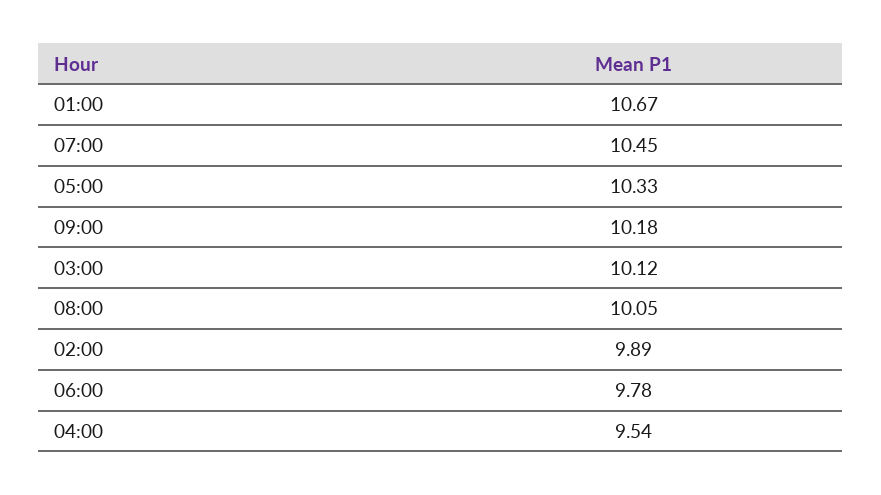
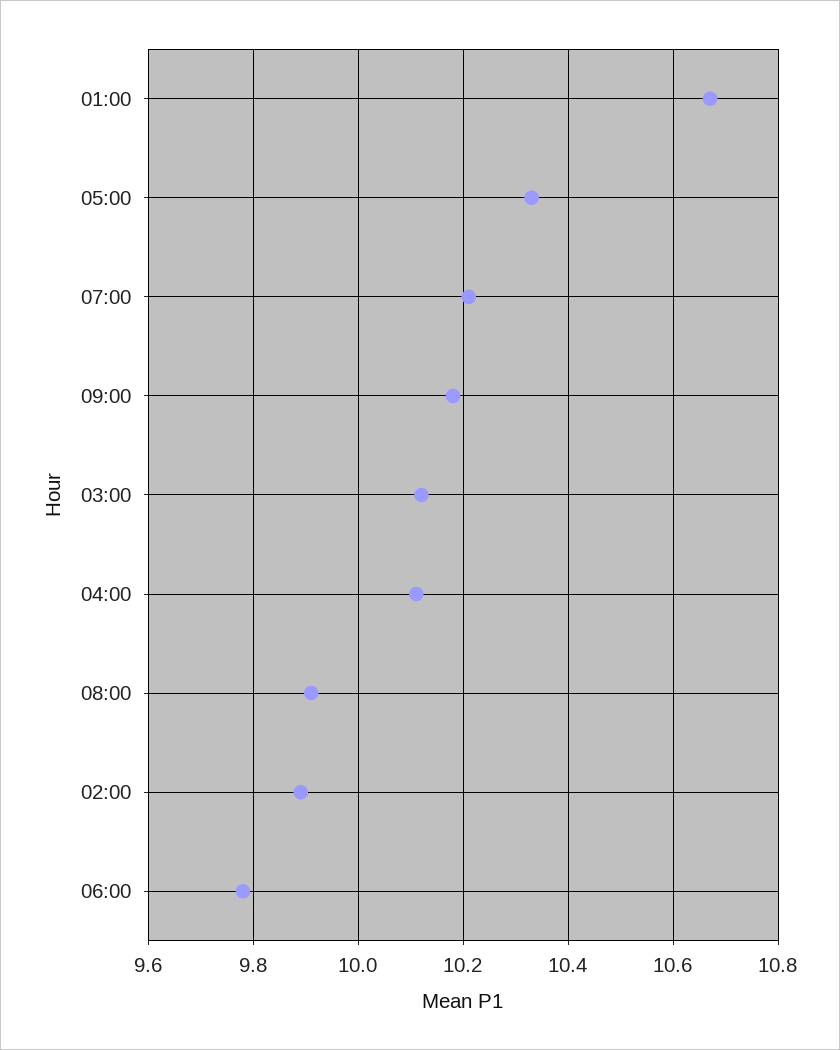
  {
    "01:00": 10.67,
-   "07:00": 10.45,
+   "07:00": 10.2,
    "05:00": 10.33,
    "09:00": 10.18,
    "03:00": 10.12,
-   "08:00": 10.05,
+   "08:00": 9.9,
    "02:00": 9.89,
    "06:00": 9.78,
-   "04:00": 9.54
+   "04:00": 10.1
  }

